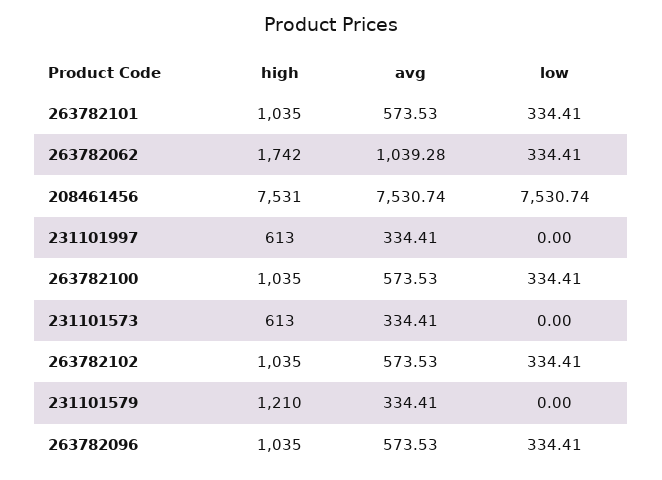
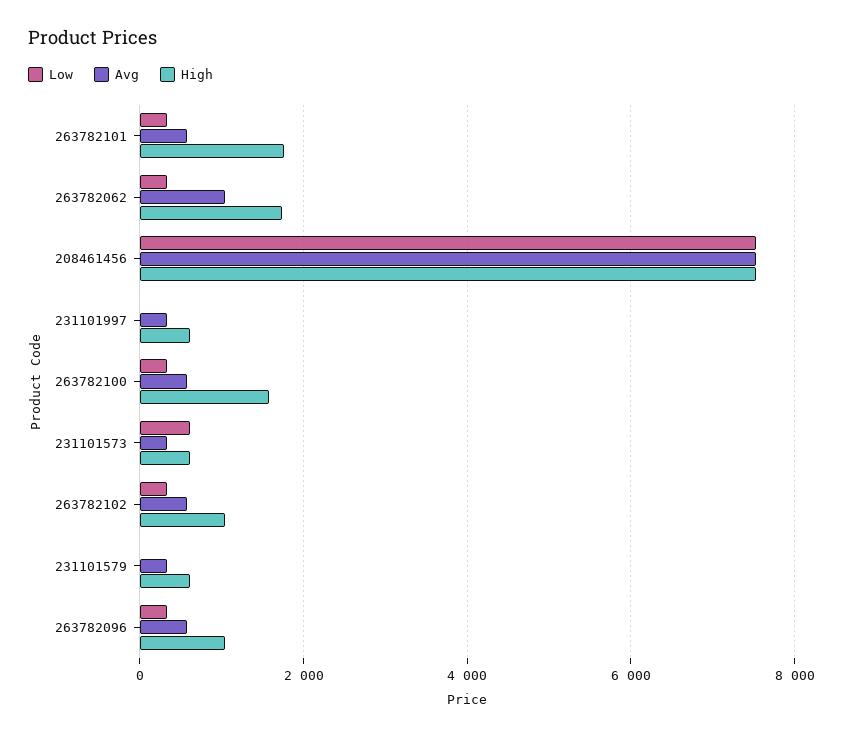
  {
    "high": {
-     "263782101": 1035,
+     "263782101": 1800,
      "263782062": 1742,
      "208461456": 7531,
      "231101997": 613,
-     "263782100": 1035,
+     "263782100": 1600,
      "231101573": 613,
      "263782102": 1035,
-     "231101579": 1210,
+     "231101579": 600,
      "263782096": 1035
    },
    "avg": {
      "263782101": 573.53,
      "263782062": 1039.28,
      "208461456": 7530.74,
      "231101997": 334.41,
      "263782100": 573.53,
      "231101573": 334.41,
      "263782102": 573.53,
      "231101579": 334.41,
      "263782096": 573.53
    },
    "low": {
      "263782101": 334.41,
      "263782062": 334.41,
      "208461456": 7530.74,
      "231101997": 0,
      "263782100": 334.41,
-     "231101573": 0,
+     "231101573": 600,
      "263782102": 334.41,
      "231101579": 0,
      "263782096": 334.41
    }
  }

